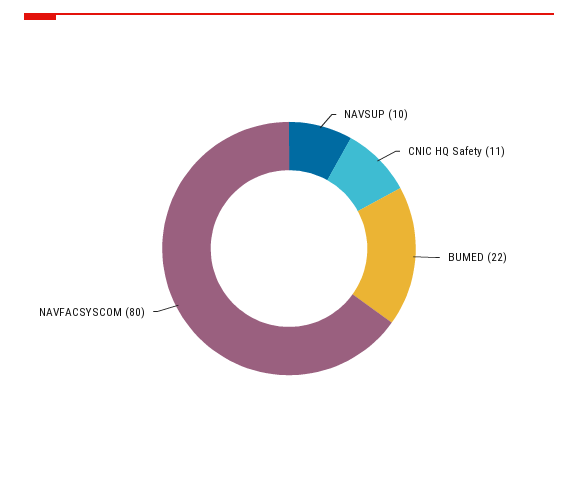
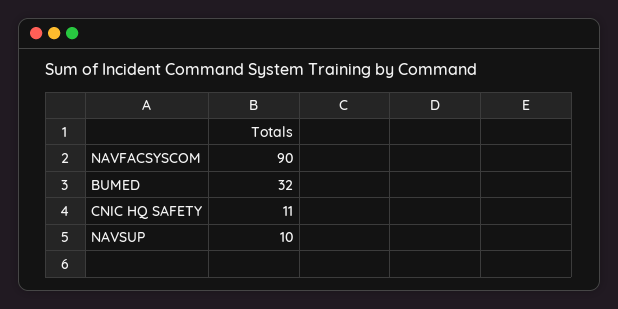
  {
    "NAVSUP": 10,
    "CNIC HQ Safety": 11,
-   "BUMED": 22,
+   "BUMED": 32,
-   "NAVFACSYSCOM": 80
+   "NAVFACSYSCOM": 90
  }

